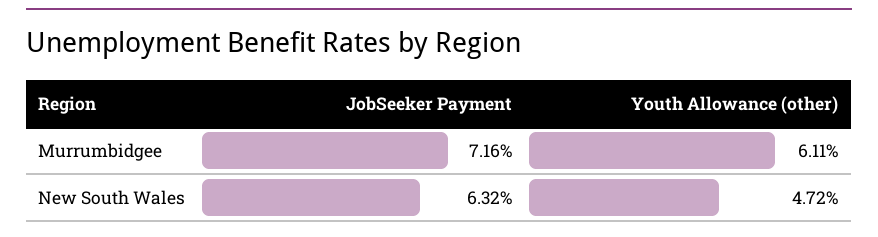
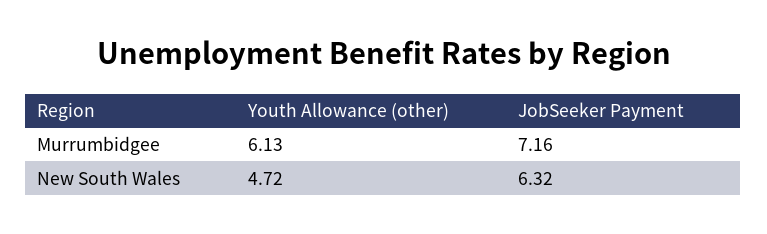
  {
    "JobSeeker Payment": {
      "Murrumbidgee": 7.16,
      "New South Wales": 6.32
    },
    "Youth Allowance (other)": {
-     "Murrumbidgee": 6.11,
+     "Murrumbidgee": 6.13,
      "New South Wales": 4.72
    }
  }

